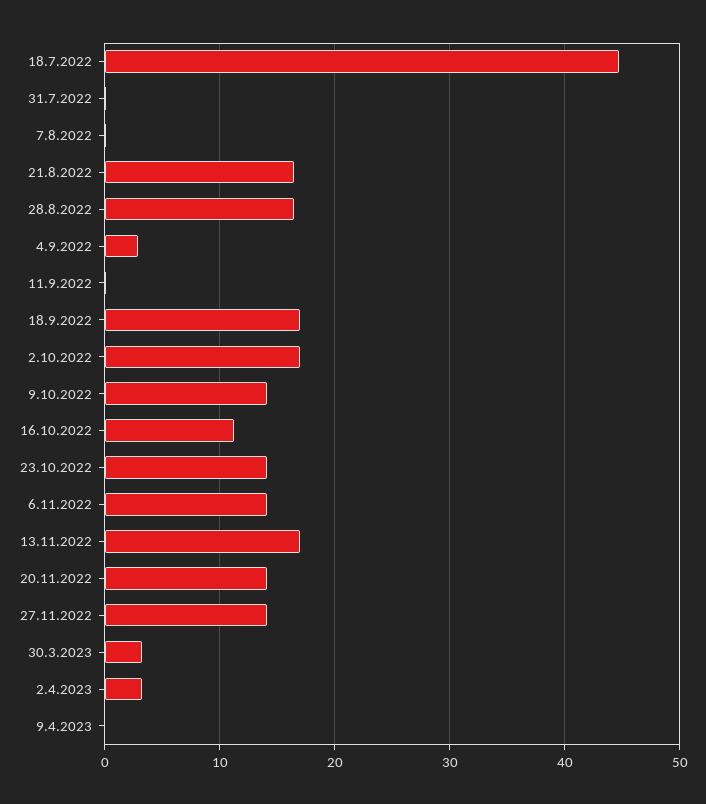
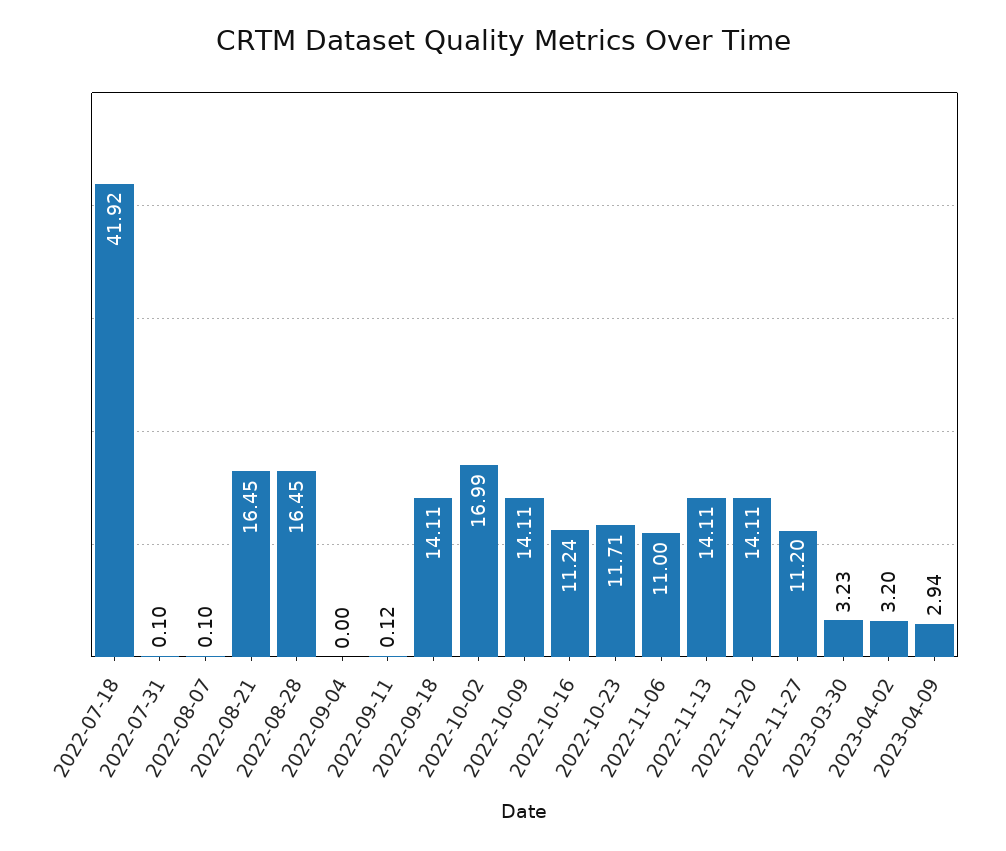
  {
-   "18.7.2022": 45,
+   "18.7.2022": 41.92,
    "31.7.2022": 0.1,
    "7.8.2022": 0.1,
    "21.8.2022": 16.45,
    "28.8.2022": 16.45,
-   "4.9.2022": 3,
+   "4.9.2022": 0,
    "11.9.2022": 0.12,
-   "18.9.2022": 17,
+   "18.9.2022": 14.11,
    "2.10.2022": 16.99,
    "9.10.2022": 14.11,
    "16.10.2022": 11.24,
-   "23.10.2022": 14,
+   "23.10.2022": 11.71,
-   "6.11.2022": 14,
+   "6.11.2022": 11,
-   "13.11.2022": 17,
+   "13.11.2022": 14.11,
    "20.11.2022": 14.11,
-   "27.11.2022": 14,
+   "27.11.2022": 11.2,
    "30.3.2023": 3.23,
    "2.4.2023": 3.2,
-   "9.4.2023": 0
+   "9.4.2023": 2.94
  }

